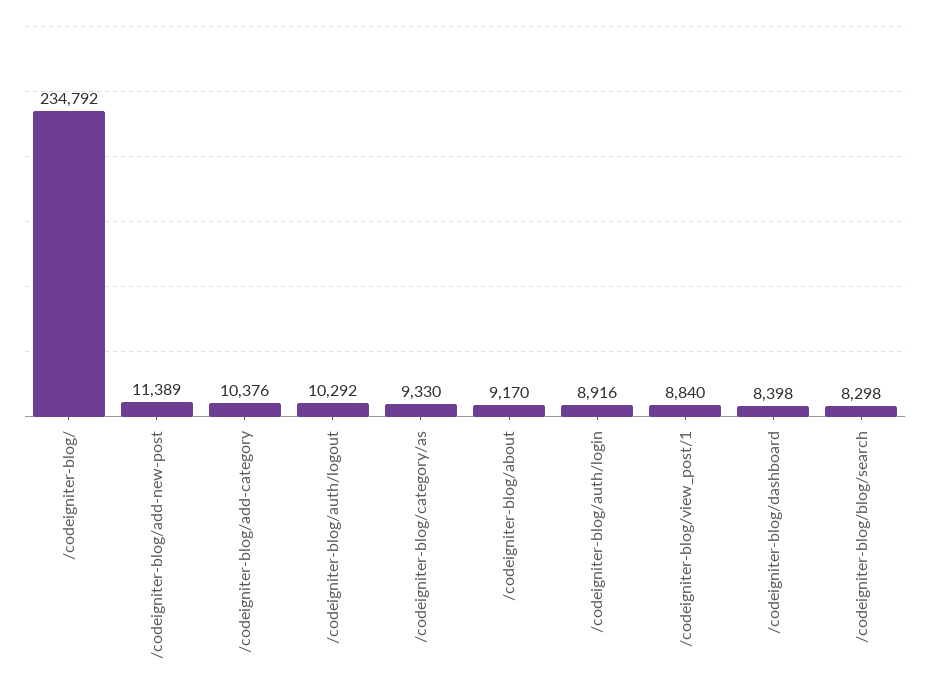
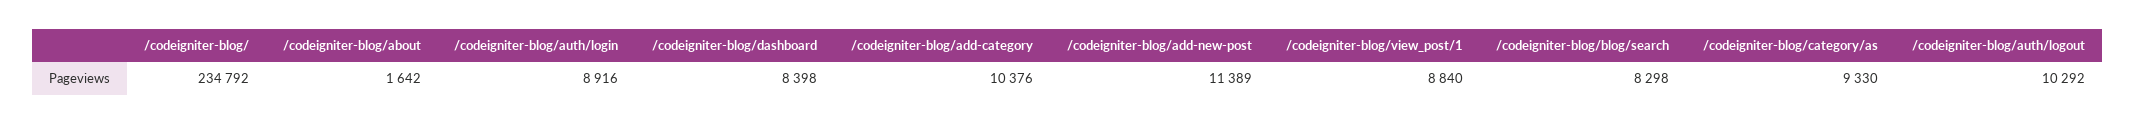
  {
    "/codeigniter-blog/": 234792,
    "/codeigniter-blog/add-new-post": 11389,
    "/codeigniter-blog/add-category": 10376,
    "/codeigniter-blog/auth/logout": 10292,
    "/codeigniter-blog/category/as": 9330,
-   "/codeigniter-blog/about": 9170,
+   "/codeigniter-blog/about": 1642,
    "/codeigniter-blog/auth/login": 8916,
    "/codeigniter-blog/view_post/1": 8840,
    "/codeigniter-blog/dashboard": 8398,
    "/codeigniter-blog/blog/search": 8298
  }

